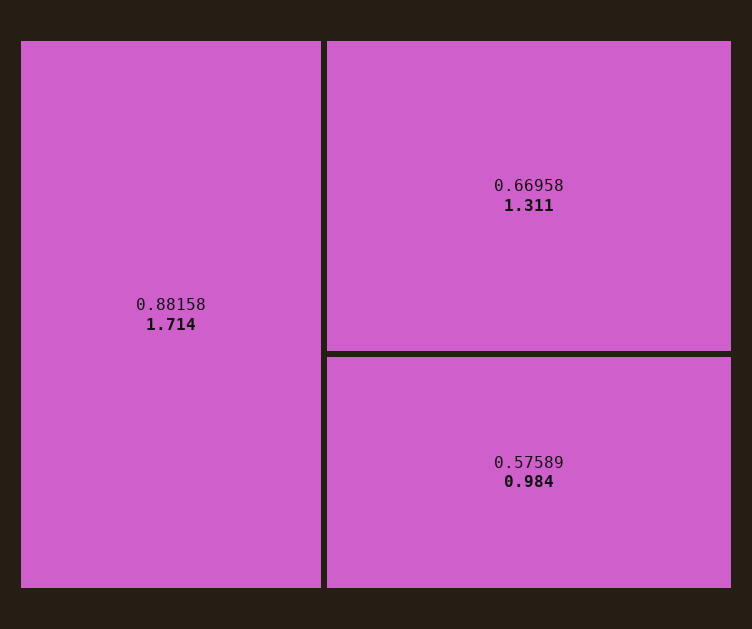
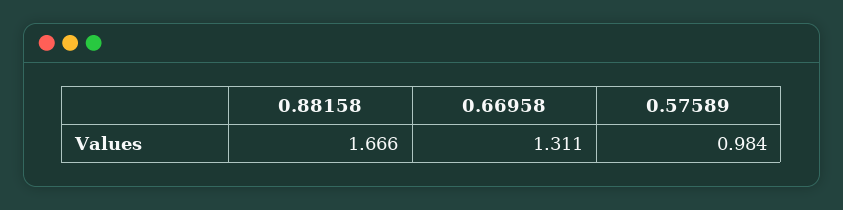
  {
-   "0.88158": 1.714,
+   "0.88158": 1.666,
    "0.66958": 1.311,
    "0.57589": 0.984
  }

